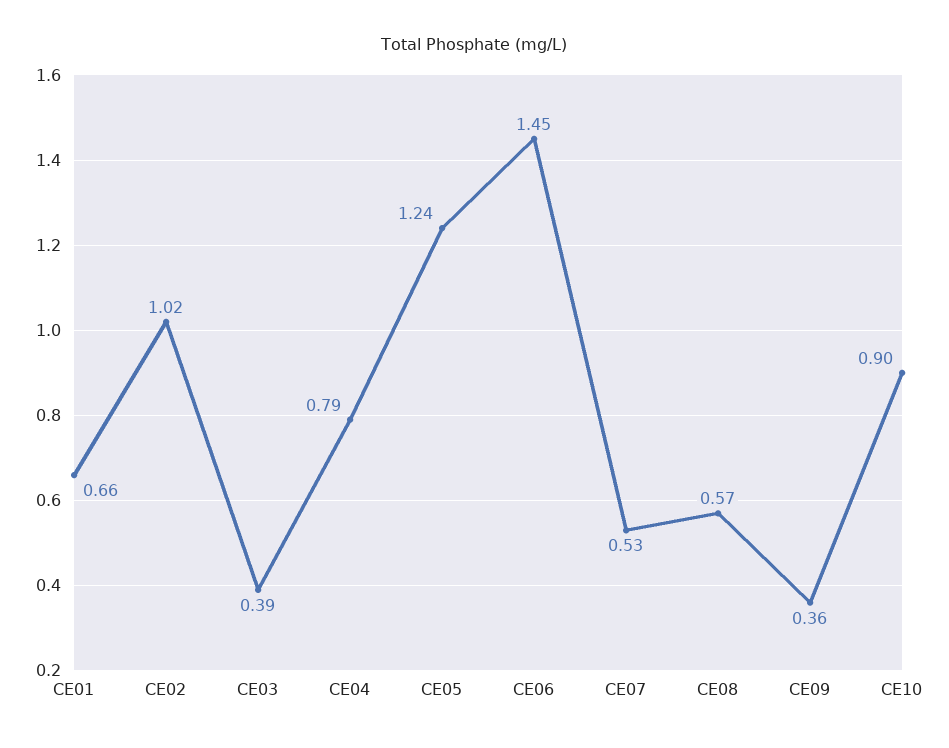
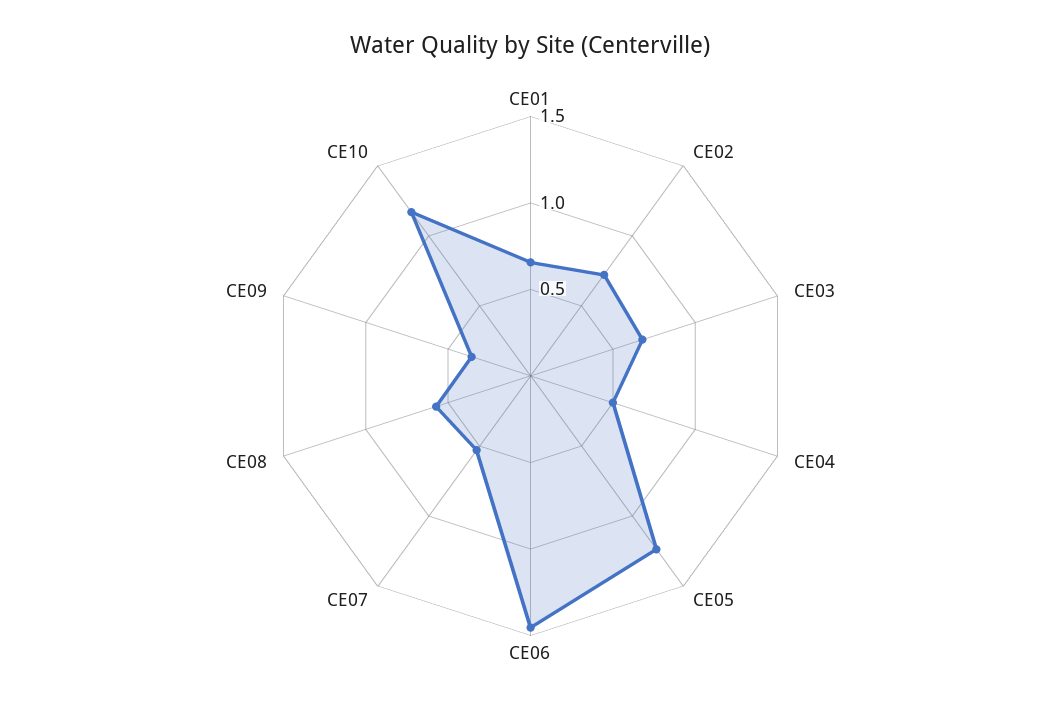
  {
    "CE01": 0.66,
-   "CE02": 1.02,
+   "CE02": 0.7,
-   "CE03": 0.39,
+   "CE03": 0.7,
-   "CE04": 0.79,
+   "CE04": 0.5,
    "CE05": 1.24,
    "CE06": 1.45,
    "CE07": 0.53,
    "CE08": 0.57,
    "CE09": 0.36,
-   "CE10": 0.9
+   "CE10": 1.2
  }

